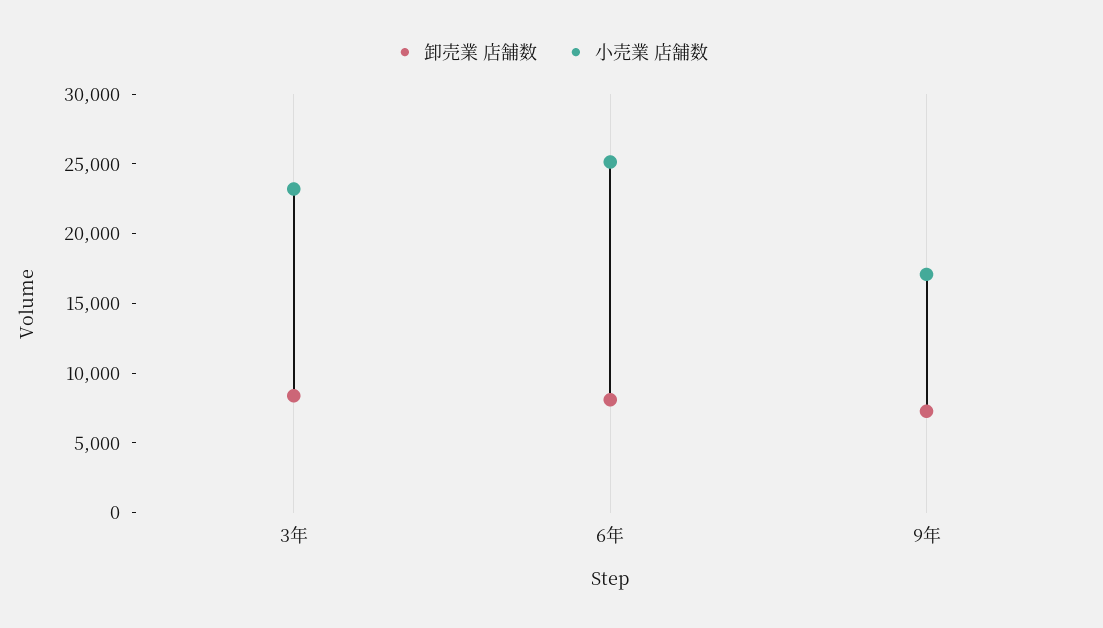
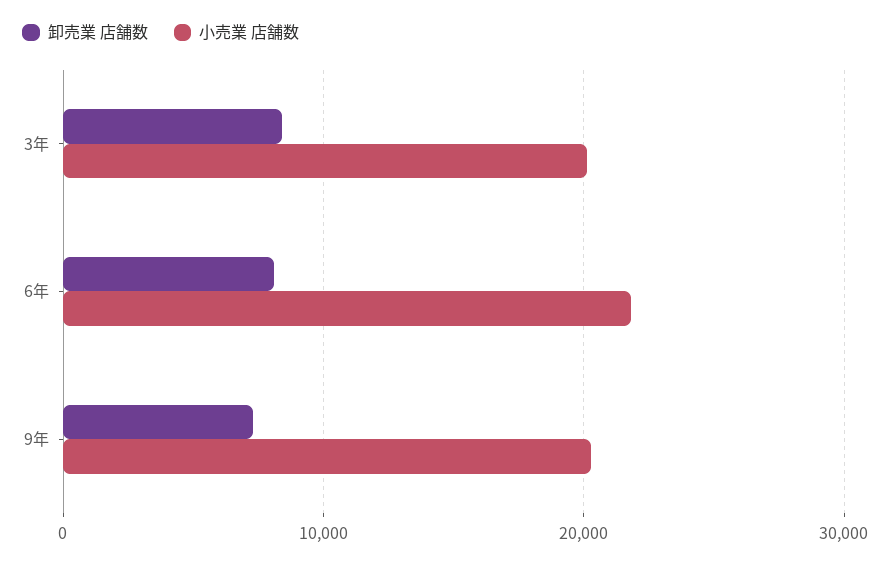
  {
    "卸売業 店舗数": {
      "3年": 8000,
      "6年": 8000,
      "9年": 7000
    },
    "小売業 店舗数": {
-     "3年": 23000,
+     "3年": 20000,
-     "6年": 25000,
+     "6年": 22000,
-     "9年": 17000
+     "9年": 20000
    }
  }

